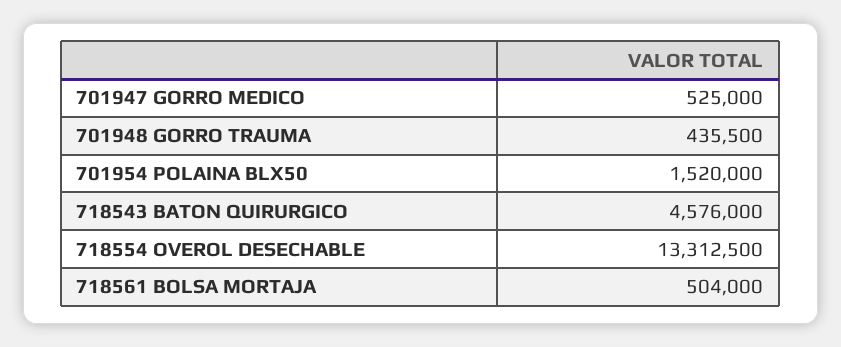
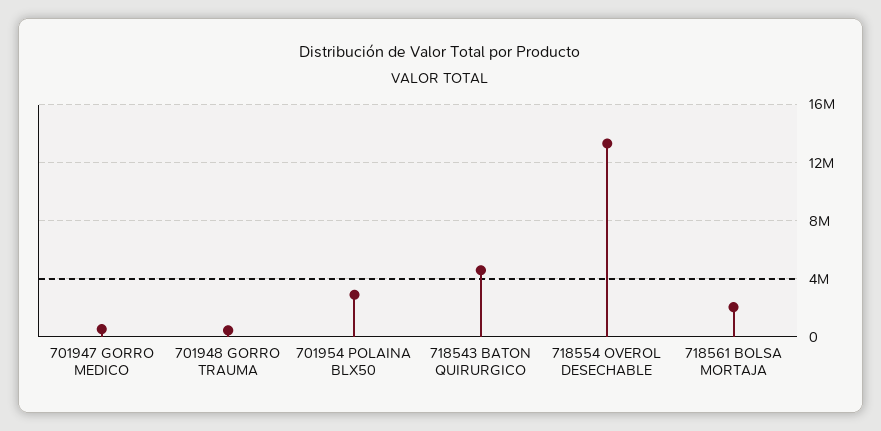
  {
    "701947 GORRO MEDICO": 525000,
    "701948 GORRO TRAUMA": 435500,
-   "701954 POLAINA BLX50": 1520000,
+   "701954 POLAINA BLX50": 3000000,
    "718543 BATON QUIRURGICO": 4576000,
    "718554 OVEROL DESECHABLE": 13312500,
-   "718561 BOLSA MORTAJA": 504000
+   "718561 BOLSA MORTAJA": 2000000
  }

